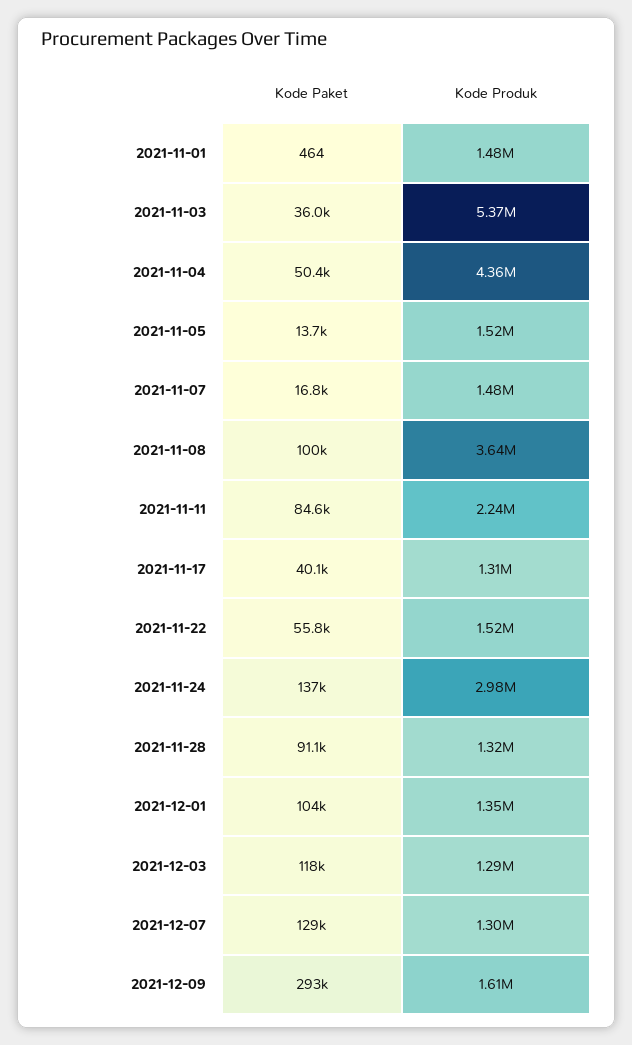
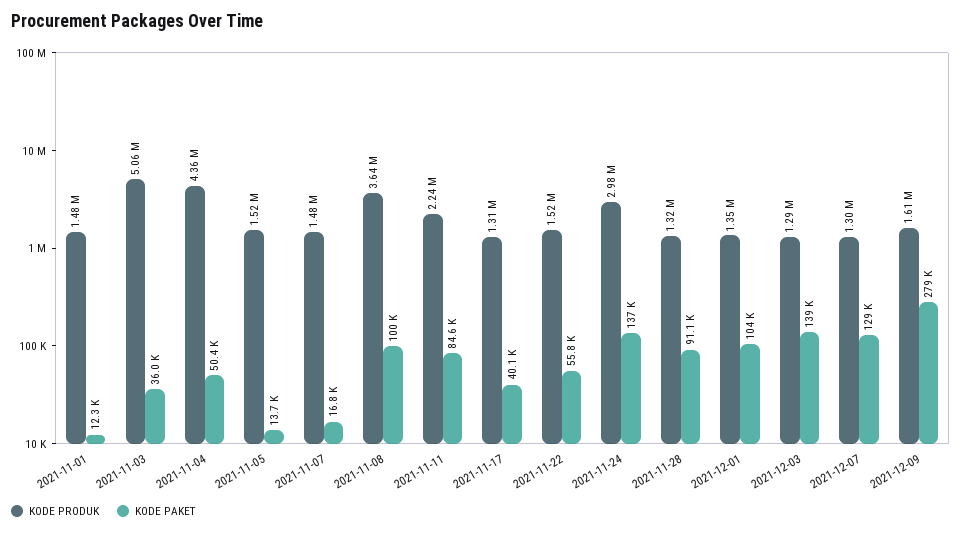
  {
    "Kode Paket": {
-     "2021-11-01": 464,
+     "2021-11-01": 12300,
      "2021-11-03": 36000,
      "2021-11-04": 50400,
      "2021-11-05": 13700,
      "2021-11-07": 16800,
      "2021-11-08": 100000,
      "2021-11-11": 84600,
      "2021-11-17": 40100,
      "2021-11-22": 55800,
      "2021-11-24": 137000,
      "2021-11-28": 91100,
      "2021-12-01": 104000,
-     "2021-12-03": 118000,
+     "2021-12-03": 139000,
      "2021-12-07": 129000,
-     "2021-12-09": 293000
+     "2021-12-09": 279000
    },
    "Kode Produk": {
      "2021-11-01": 1480000,
-     "2021-11-03": 5370000,
+     "2021-11-03": 5060000,
      "2021-11-04": 4360000,
      "2021-11-05": 1520000,
      "2021-11-07": 1480000,
      "2021-11-08": 3640000,
      "2021-11-11": 2240000,
      "2021-11-17": 1310000,
      "2021-11-22": 1520000,
      "2021-11-24": 2980000,
      "2021-11-28": 1320000,
      "2021-12-01": 1350000,
      "2021-12-03": 1290000,
      "2021-12-07": 1300000,
      "2021-12-09": 1610000
    }
  }

